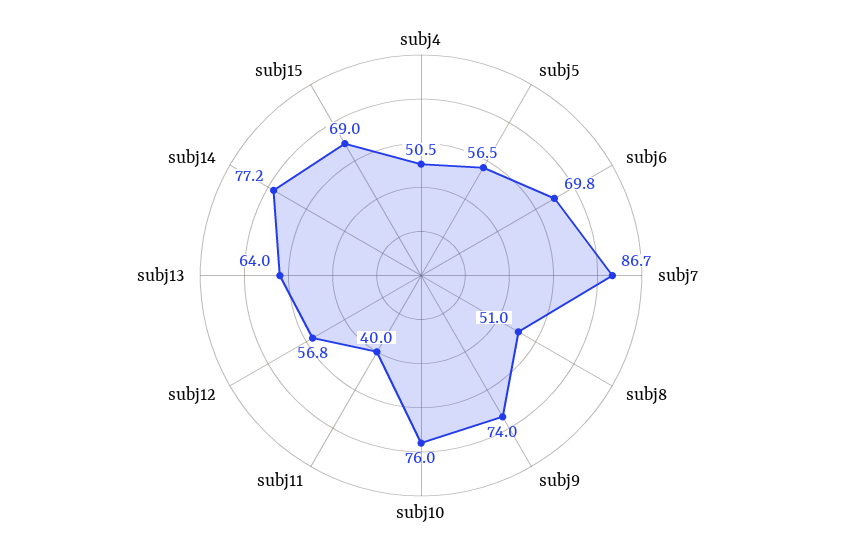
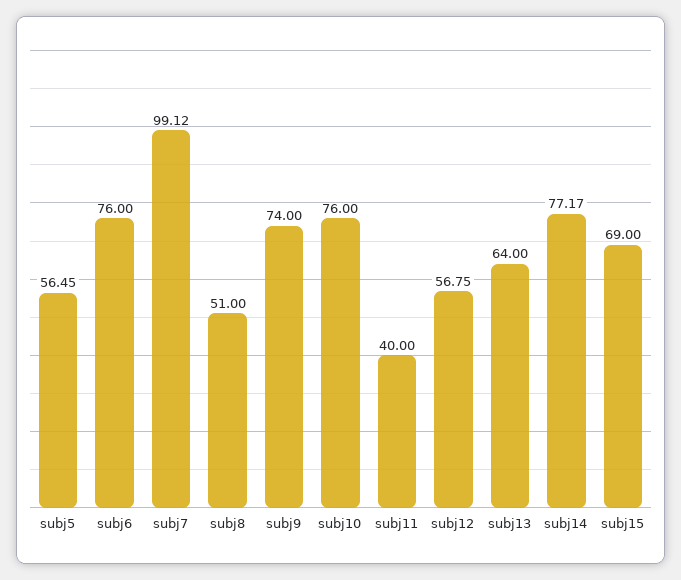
  {
-   "subj4": 50.5,
    "subj5": 56.45,
-   "subj6": 69.8,
+   "subj6": 76,
-   "subj7": 86.7,
+   "subj7": 99.12,
    "subj8": 51,
    "subj9": 74,
    "subj10": 76,
    "subj11": 40,
    "subj12": 56.75,
    "subj13": 64,
    "subj14": 77.17,
    "subj15": 69
  }

